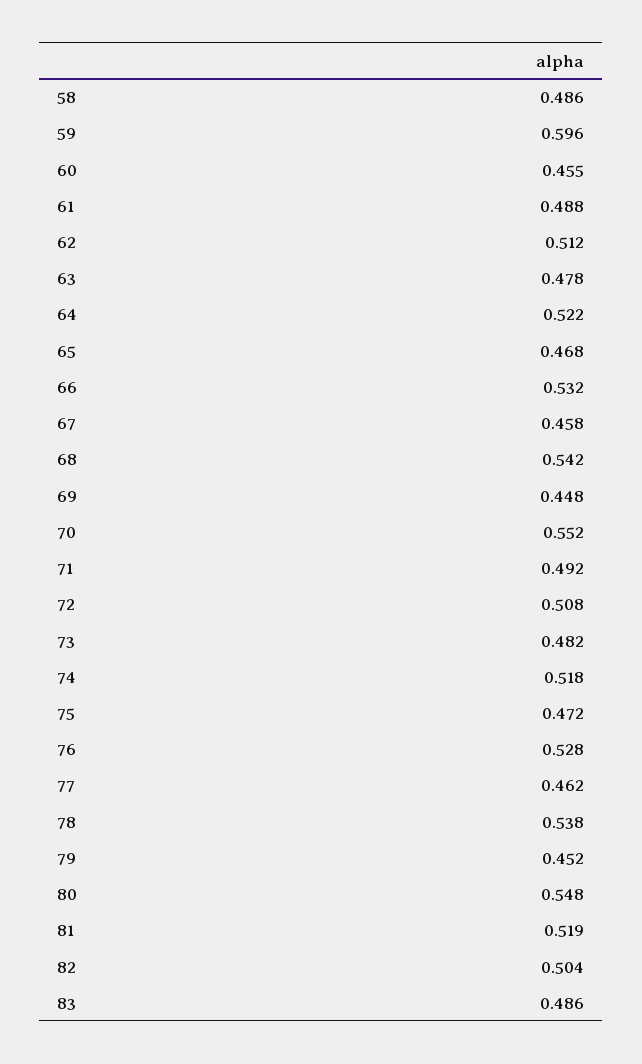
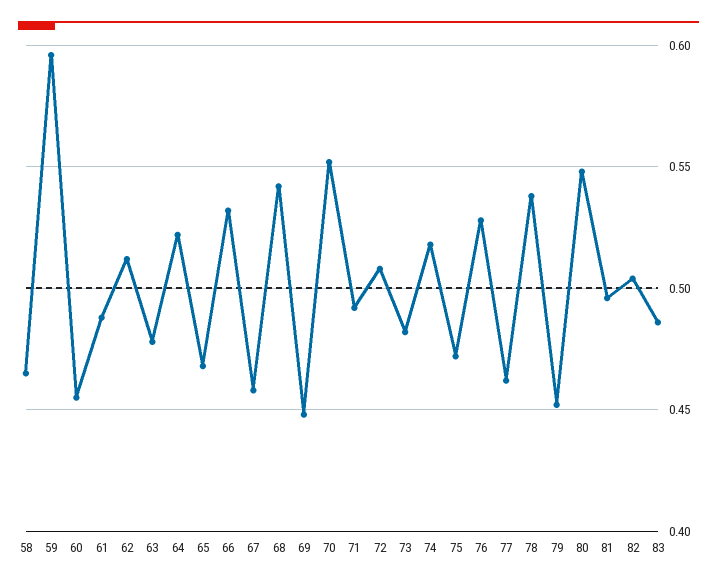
  {
-   "58": 0.486,
+   "58": 0.465,
    "59": 0.596,
    "60": 0.455,
    "61": 0.488,
    "62": 0.512,
    "63": 0.478,
    "64": 0.522,
    "65": 0.468,
    "66": 0.532,
    "67": 0.458,
    "68": 0.542,
    "69": 0.448,
    "70": 0.552,
    "71": 0.492,
    "72": 0.508,
    "73": 0.482,
    "74": 0.518,
    "75": 0.472,
    "76": 0.528,
    "77": 0.462,
    "78": 0.538,
    "79": 0.452,
    "80": 0.548,
-   "81": 0.519,
+   "81": 0.495,
    "82": 0.504,
    "83": 0.486
  }

